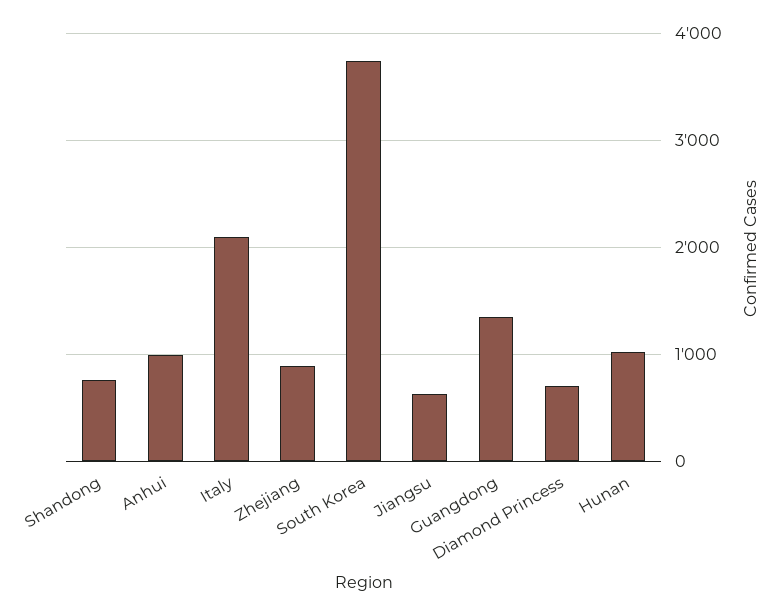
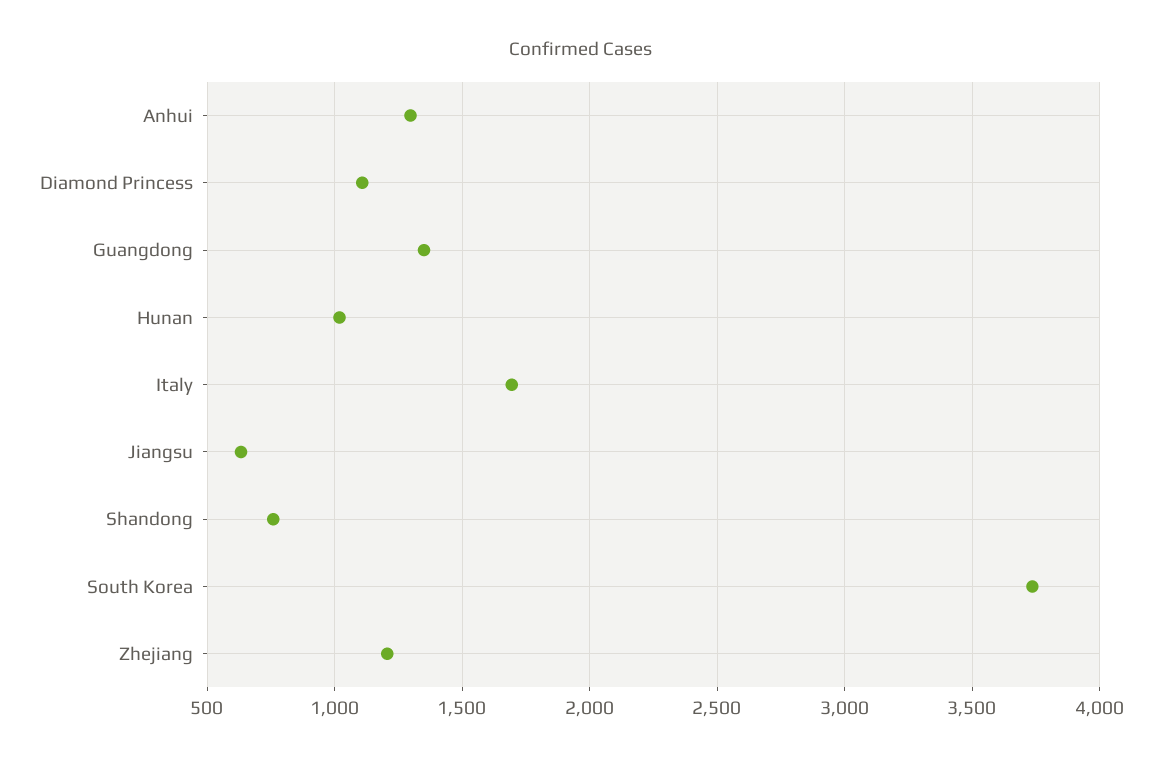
  {
    "Shandong": 750,
-   "Anhui": 1000,
+   "Anhui": 1300,
-   "Italy": 2100,
+   "Italy": 1700,
-   "Zhejiang": 900,
+   "Zhejiang": 1200,
    "South Korea": 3750,
    "Jiangsu": 650,
    "Guangdong": 1350,
-   "Diamond Princess": 700,
+   "Diamond Princess": 1100,
    "Hunan": 1000
  }

